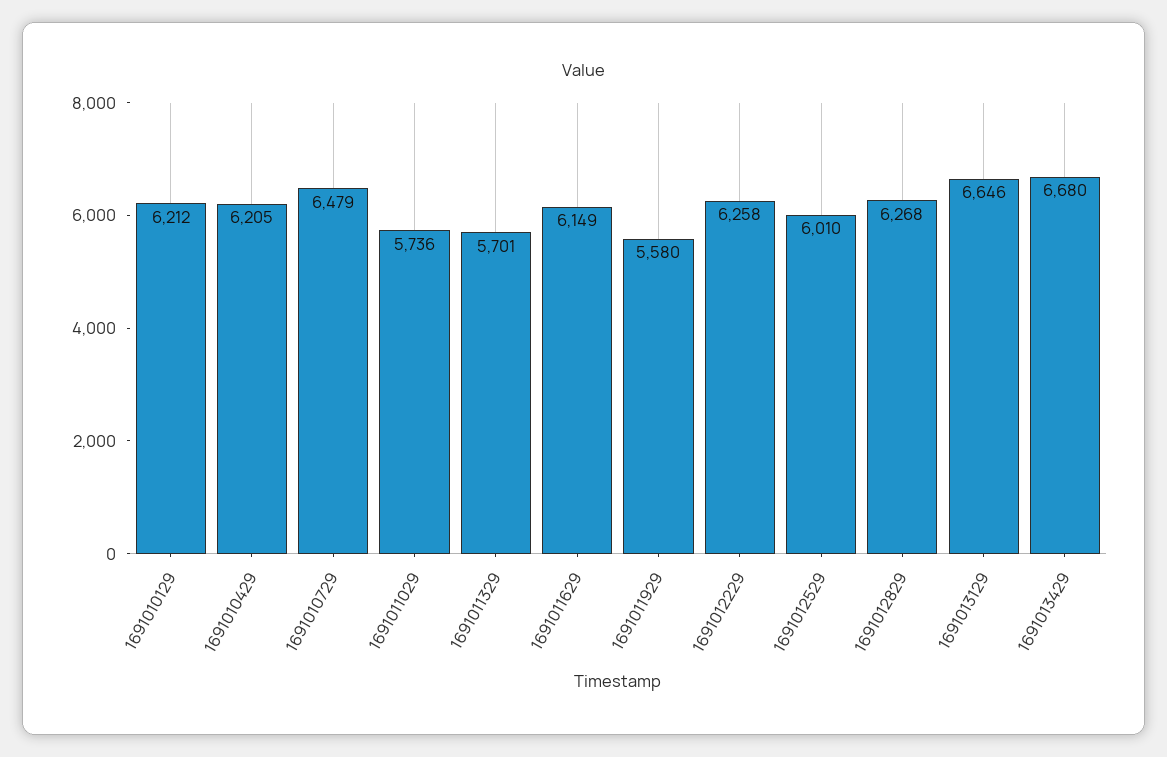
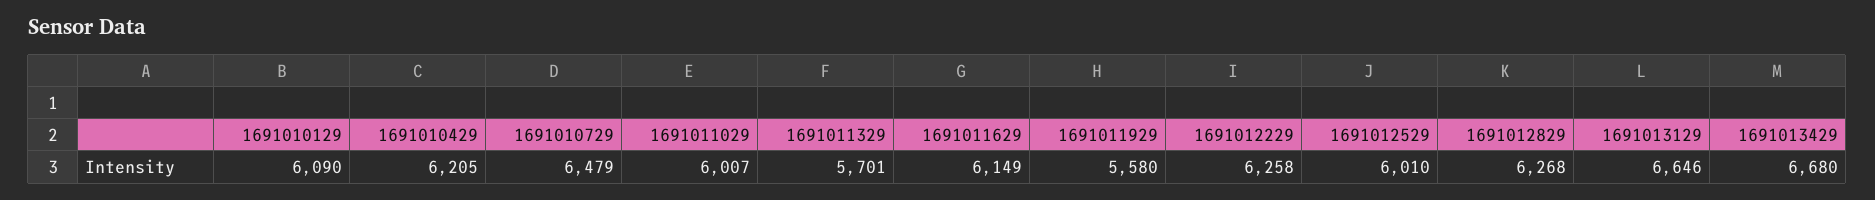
  {
-   "1691010129": 6212,
+   "1691010129": 6090,
    "1691010429": 6205,
    "1691010729": 6479,
-   "1691011029": 5736,
+   "1691011029": 6007,
    "1691011329": 5701,
    "1691011629": 6149,
    "1691011929": 5580,
    "1691012229": 6258,
    "1691012529": 6010,
    "1691012829": 6268,
    "1691013129": 6646,
    "1691013429": 6680
  }

